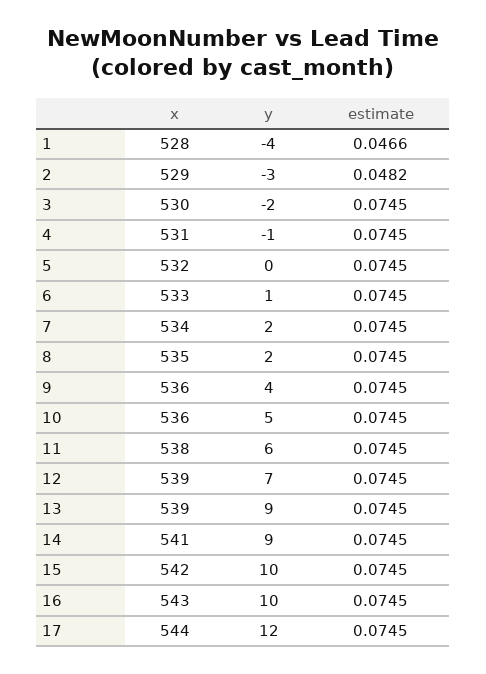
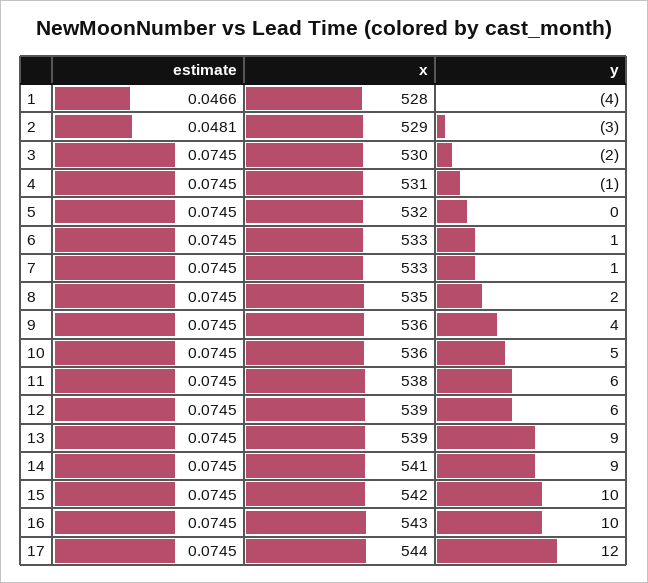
  {
    "x": {
      "1": 528,
      "2": 529,
      "3": 530,
      "4": 531,
      "5": 532,
      "6": 533,
-     "7": 534,
+     "7": 533,
      "8": 535,
      "9": 536,
      "10": 536,
      "11": 538,
      "12": 539,
      "13": 539,
      "14": 541,
      "15": 542,
      "16": 543,
      "17": 544
    },
    "y": {
      "1": -4,
      "2": -3,
      "3": -2,
      "4": -1,
      "5": 0,
      "6": 1,
-     "7": 2,
+     "7": 1,
      "8": 2,
      "9": 4,
      "10": 5,
      "11": 6,
-     "12": 7,
+     "12": 6,
      "13": 9,
      "14": 9,
      "15": 10,
      "16": 10,
      "17": 12
    },
    "estimate": {
      "1": 0.0466,
-     "2": 0.0482,
+     "2": 0.0481,
      "3": 0.0745,
      "4": 0.0745,
      "5": 0.0745,
      "6": 0.0745,
      "7": 0.0745,
      "8": 0.0745,
      "9": 0.0745,
      "10": 0.0745,
      "11": 0.0745,
      "12": 0.0745,
      "13": 0.0745,
      "14": 0.0745,
      "15": 0.0745,
      "16": 0.0745,
      "17": 0.0745
    }
  }

